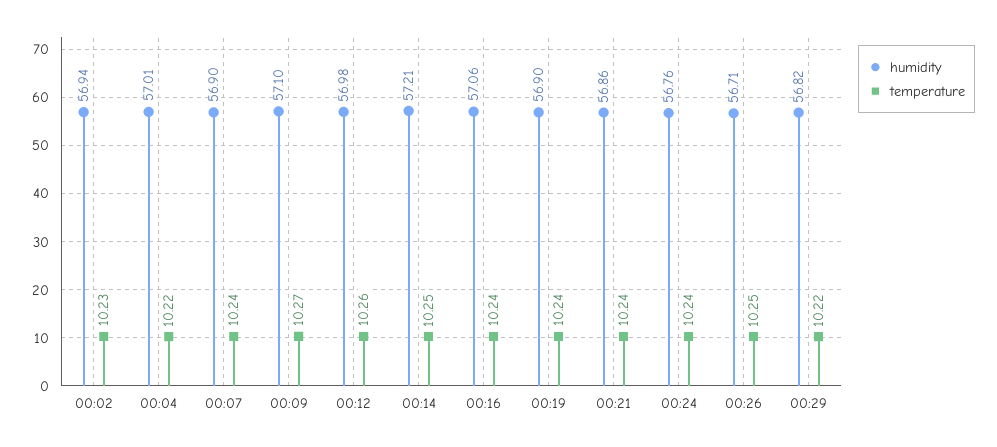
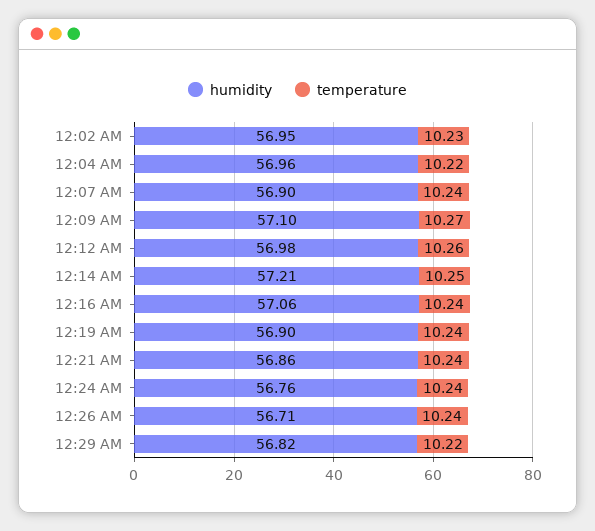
  {
    "humidity": {
-     "00:02": 56.94,
+     "00:02": 56.95,
-     "00:04": 57.01,
+     "00:04": 56.96,
      "00:07": 56.9,
      "00:09": 57.1,
      "00:12": 56.98,
      "00:14": 57.21,
      "00:16": 57.06,
      "00:19": 56.9,
      "00:21": 56.86,
      "00:24": 56.76,
      "00:26": 56.71,
      "00:29": 56.82
    },
    "temperature": {
      "00:02": 10.23,
      "00:04": 10.22,
      "00:07": 10.24,
      "00:09": 10.27,
      "00:12": 10.26,
      "00:14": 10.25,
      "00:16": 10.24,
      "00:19": 10.24,
      "00:21": 10.24,
      "00:24": 10.24,
-     "00:26": 10.25,
+     "00:26": 10.24,
      "00:29": 10.22
    }
  }

